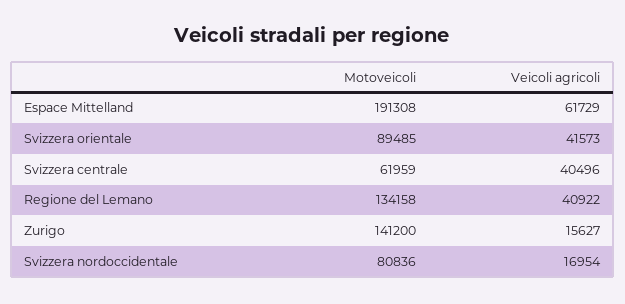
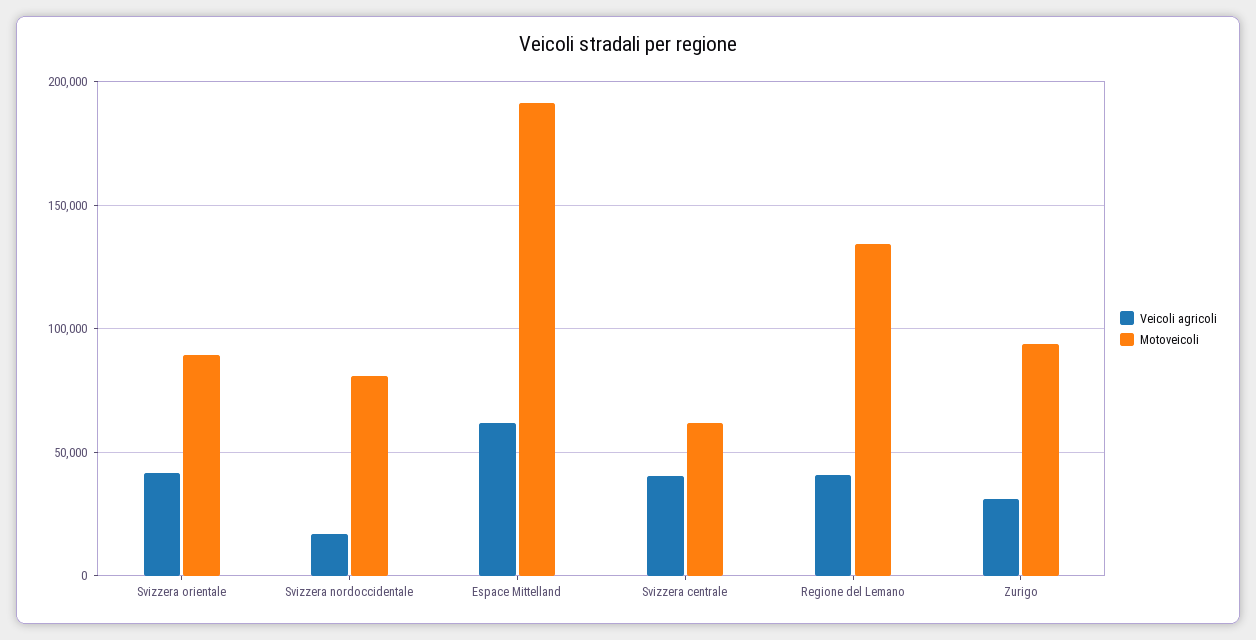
  {
    "Motoveicoli": {
      "Espace Mittelland": 191308,
      "Svizzera orientale": 89485,
      "Svizzera centrale": 61959,
      "Regione del Lemano": 134158,
-     "Zurigo": 141200,
+     "Zurigo": 95000,
      "Svizzera nordoccidentale": 80836
    },
    "Veicoli agricoli": {
      "Espace Mittelland": 61729,
      "Svizzera orientale": 41573,
      "Svizzera centrale": 40496,
      "Regione del Lemano": 40922,
-     "Zurigo": 15627,
+     "Zurigo": 30000,
      "Svizzera nordoccidentale": 16954
    }
  }

